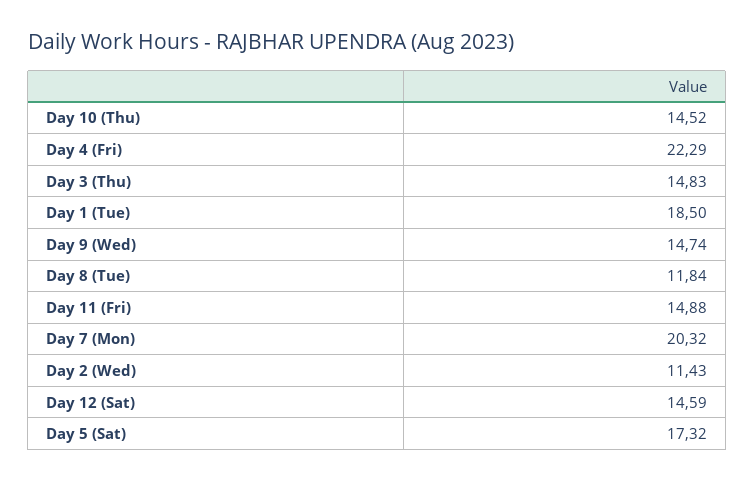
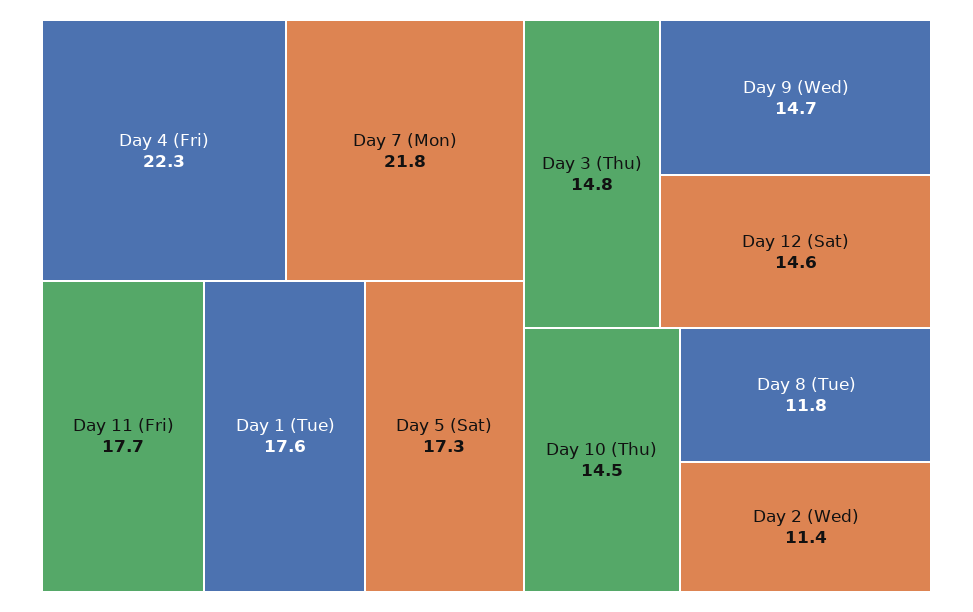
  {
    "Day 10 (Thu)": 14.52,
    "Day 4 (Fri)": 22.29,
    "Day 3 (Thu)": 14.83,
-   "Day 1 (Tue)": 18.5,
+   "Day 1 (Tue)": 17.6,
    "Day 9 (Wed)": 14.74,
    "Day 8 (Tue)": 11.84,
-   "Day 11 (Fri)": 14.88,
+   "Day 11 (Fri)": 17.7,
-   "Day 7 (Mon)": 20.32,
+   "Day 7 (Mon)": 21.8,
    "Day 2 (Wed)": 11.43,
    "Day 12 (Sat)": 14.59,
    "Day 5 (Sat)": 17.32
  }

